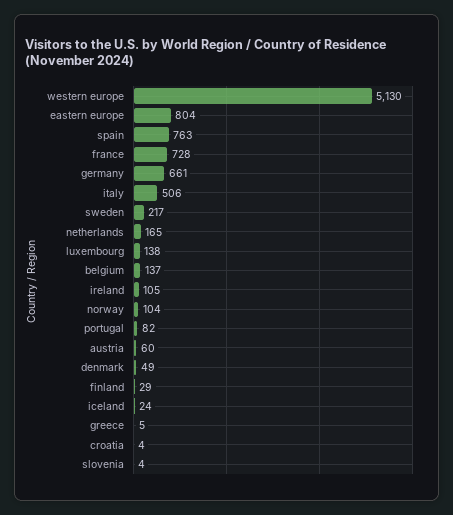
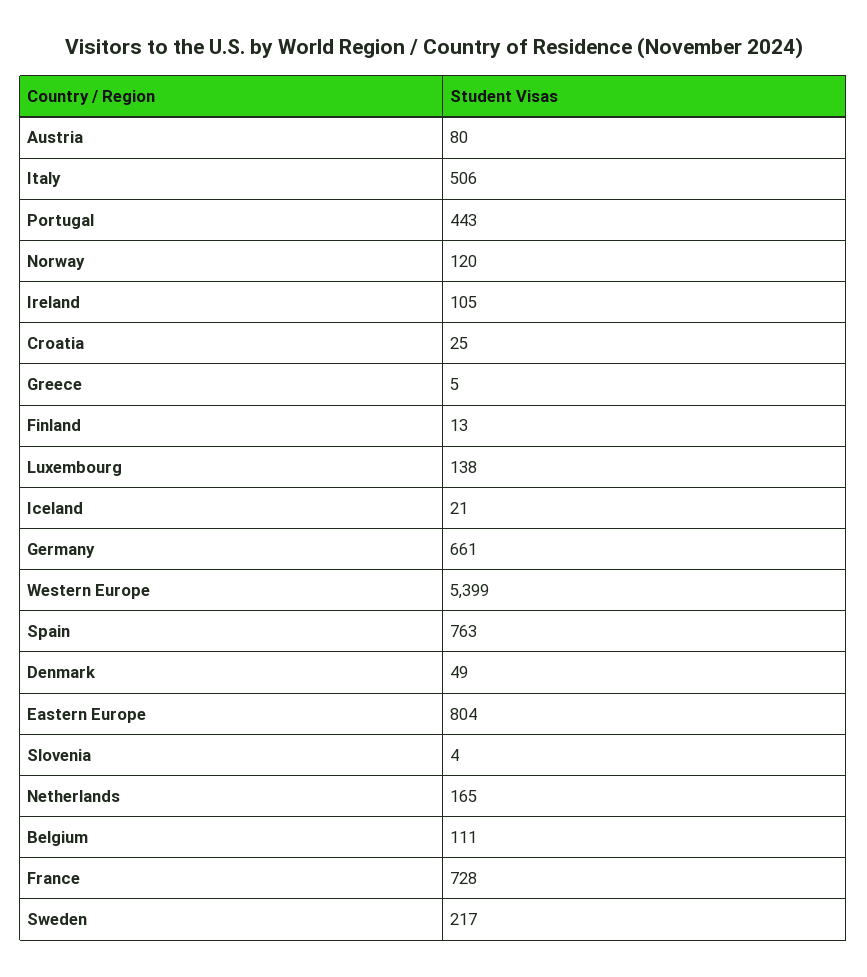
  {
-   "western europe": 5130,
+   "western europe": 5399,
    "eastern europe": 804,
    "spain": 763,
    "france": 728,
    "germany": 661,
    "italy": 506,
    "sweden": 217,
    "netherlands": 165,
    "luxembourg": 138,
-   "belgium": 137,
+   "belgium": 111,
    "ireland": 105,
-   "norway": 104,
+   "norway": 120,
-   "portugal": 82,
+   "portugal": 443,
-   "austria": 60,
+   "austria": 80,
    "denmark": 49,
-   "finland": 29,
+   "finland": 13,
-   "iceland": 24,
+   "iceland": 21,
    "greece": 5,
-   "croatia": 4,
+   "croatia": 25,
    "slovenia": 4
  }

